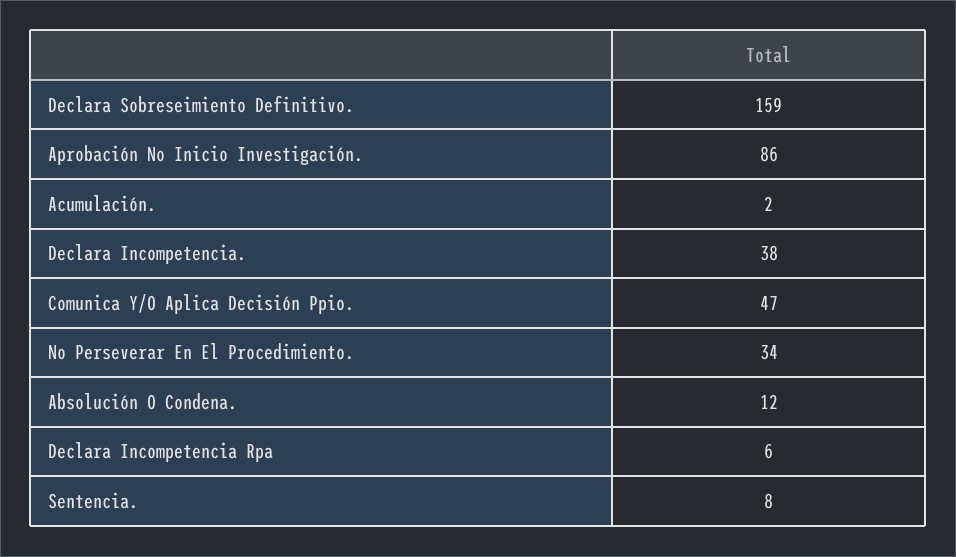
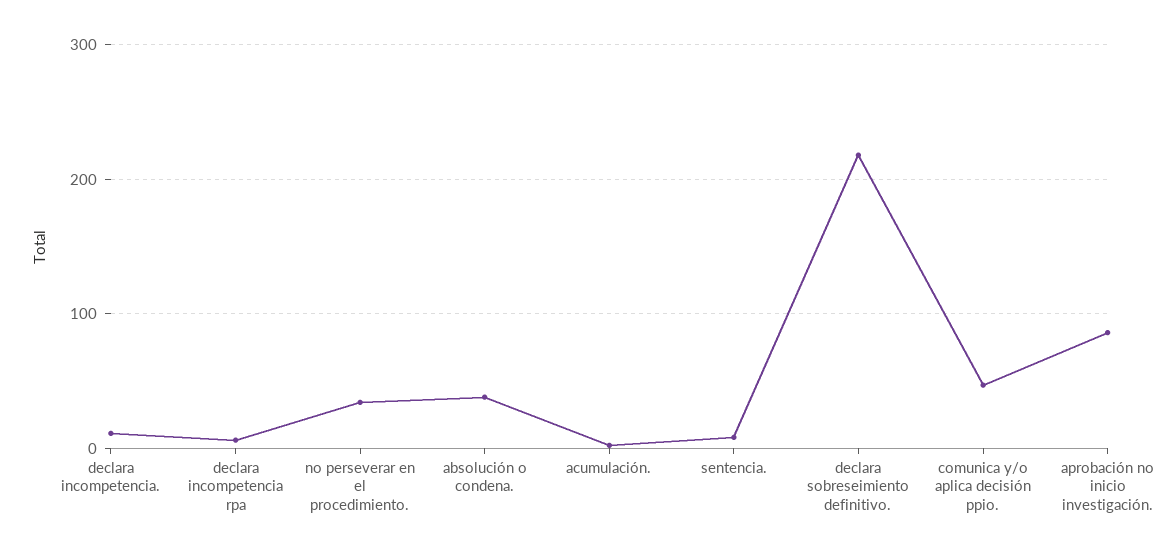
  {
-   "Declara Sobreseimiento Definitivo.": 159,
+   "Declara Sobreseimiento Definitivo.": 220,
    "Aprobación No Inicio Investigación.": 86,
    "Acumulación.": 2,
-   "Declara Incompetencia.": 38,
+   "Declara Incompetencia.": 10,
    "Comunica Y/O Aplica Decisión Ppio.": 47,
    "No Perseverar En El Procedimiento.": 34,
-   "Absolución O Condena.": 12,
+   "Absolución O Condena.": 40,
    "Declara Incompetencia Rpa": 6,
    "Sentencia.": 8
  }

